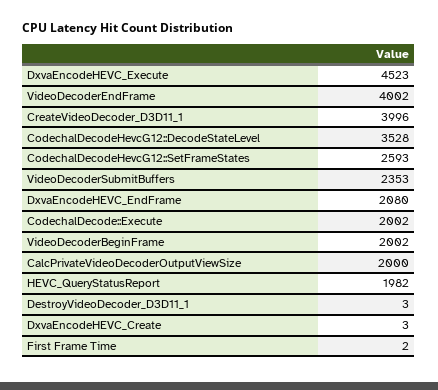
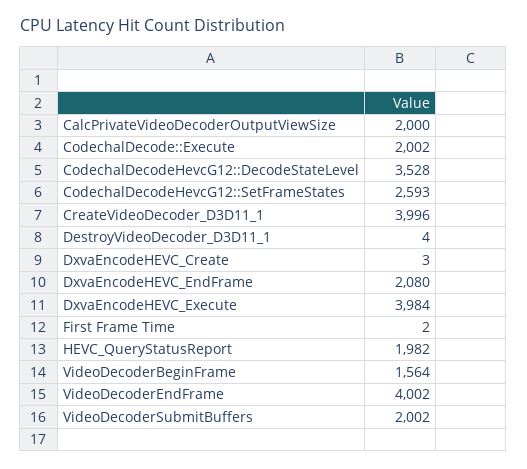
  {
-   "DxvaEncodeHEVC_Execute": 4523,
+   "DxvaEncodeHEVC_Execute": 3984,
    "VideoDecoderEndFrame": 4002,
    "CreateVideoDecoder_D3D11_1": 3996,
    "CodechalDecodeHevcG12::DecodeStateLevel": 3528,
    "CodechalDecodeHevcG12::SetFrameStates": 2593,
-   "VideoDecoderSubmitBuffers": 2353,
+   "VideoDecoderSubmitBuffers": 2002,
    "DxvaEncodeHEVC_EndFrame": 2080,
    "CodechalDecode::Execute": 2002,
-   "VideoDecoderBeginFrame": 2002,
+   "VideoDecoderBeginFrame": 1564,
    "CalcPrivateVideoDecoderOutputViewSize": 2000,
    "HEVC_QueryStatusReport": 1982,
-   "DestroyVideoDecoder_D3D11_1": 3,
+   "DestroyVideoDecoder_D3D11_1": 4,
    "DxvaEncodeHEVC_Create": 3,
    "First Frame Time": 2
  }

